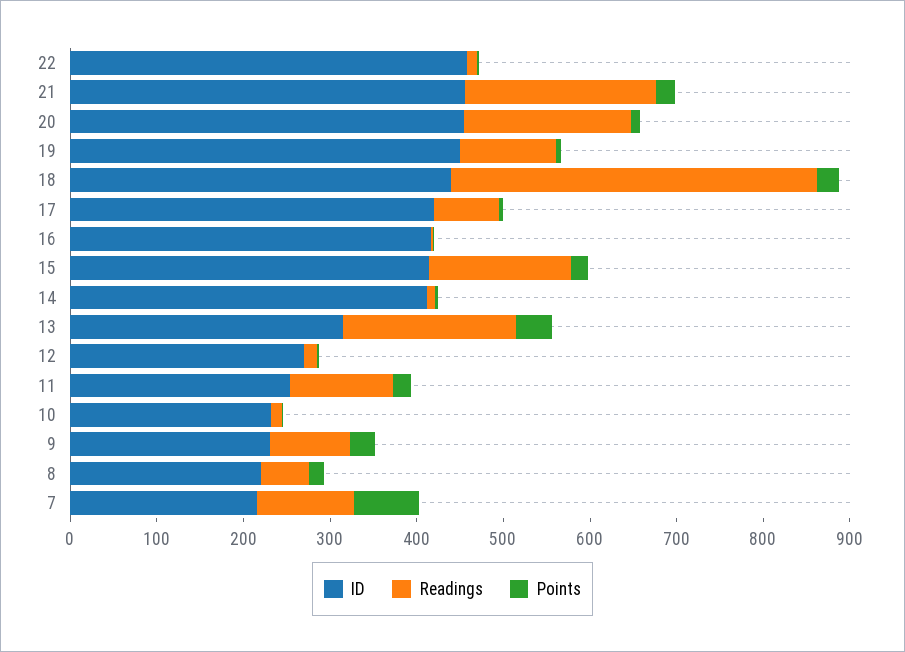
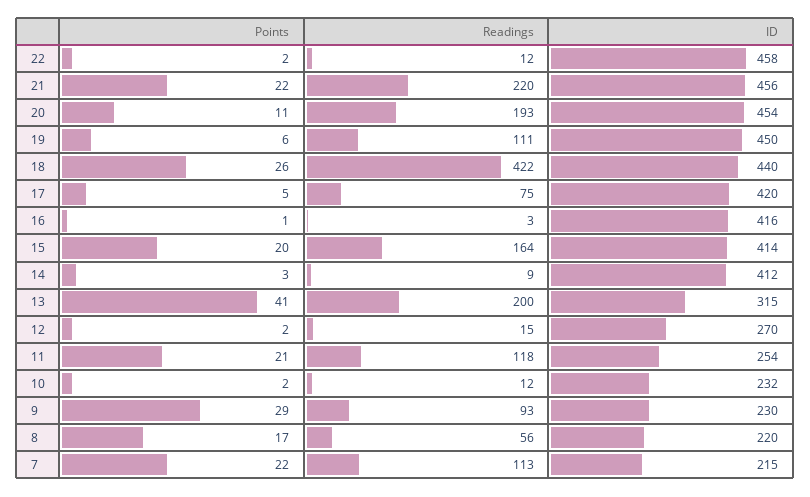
  {
    "ID": {
      "22": 458,
      "21": 456,
      "20": 454,
      "19": 450,
      "18": 440,
      "17": 420,
      "16": 416,
      "15": 414,
      "14": 412,
      "13": 315,
      "12": 270,
      "11": 254,
      "10": 232,
      "9": 230,
      "8": 220,
      "7": 215
    },
    "Readings": {
      "22": 12,
      "21": 220,
      "20": 193,
      "19": 111,
      "18": 422,
      "17": 75,
      "16": 3,
      "15": 164,
      "14": 9,
      "13": 200,
      "12": 15,
      "11": 118,
      "10": 12,
      "9": 93,
      "8": 56,
      "7": 113
    },
    "Points": {
      "22": 2,
      "21": 22,
      "20": 11,
      "19": 6,
      "18": 26,
      "17": 5,
      "16": 1,
      "15": 20,
      "14": 3,
      "13": 41,
      "12": 2,
      "11": 21,
      "10": 2,
      "9": 29,
      "8": 17,
-     "7": 80
+     "7": 22
    }
  }

